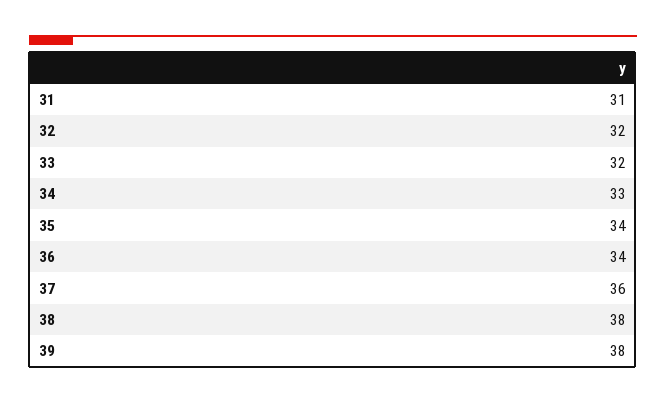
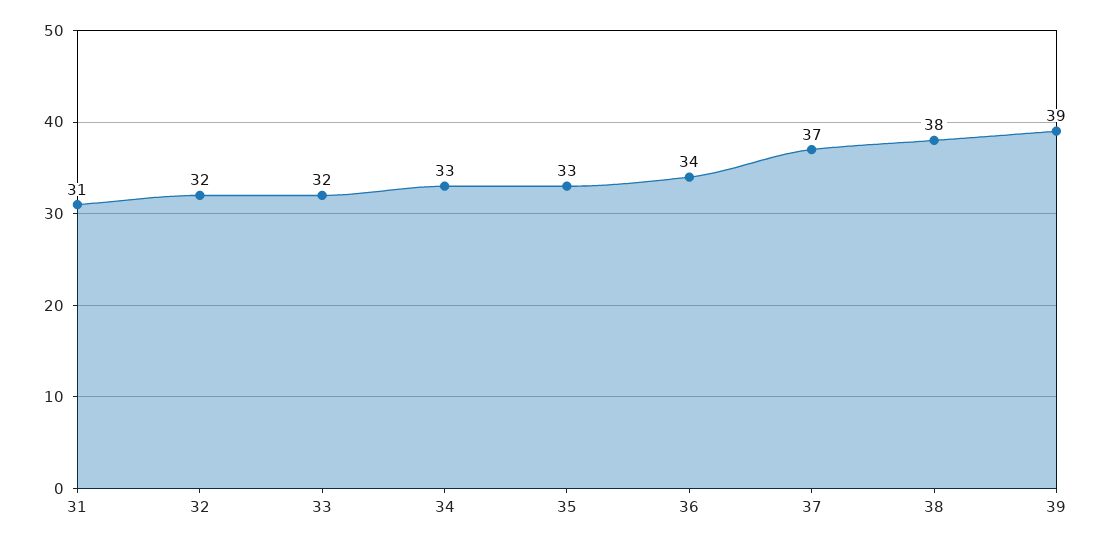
  {
    "31": 31,
    "32": 32,
    "33": 32,
    "34": 33,
-   "35": 34,
+   "35": 33,
    "36": 34,
-   "37": 36,
+   "37": 37,
    "38": 38,
-   "39": 38
+   "39": 39
  }

